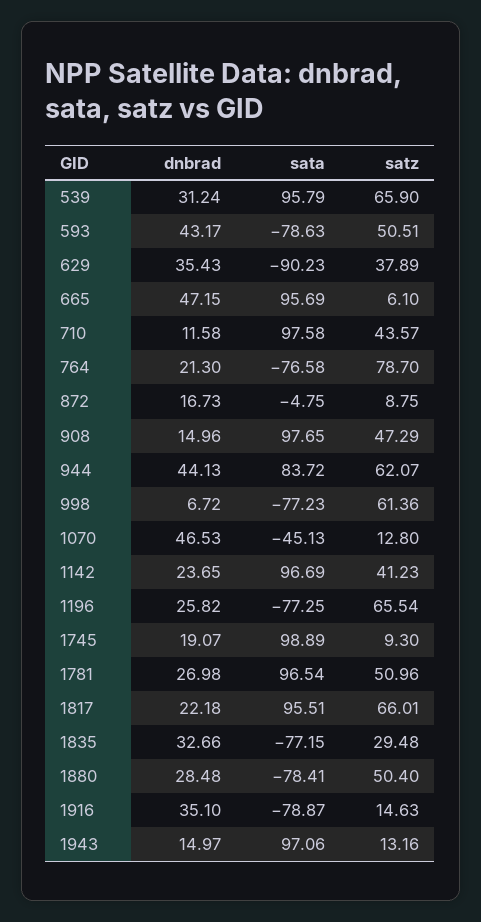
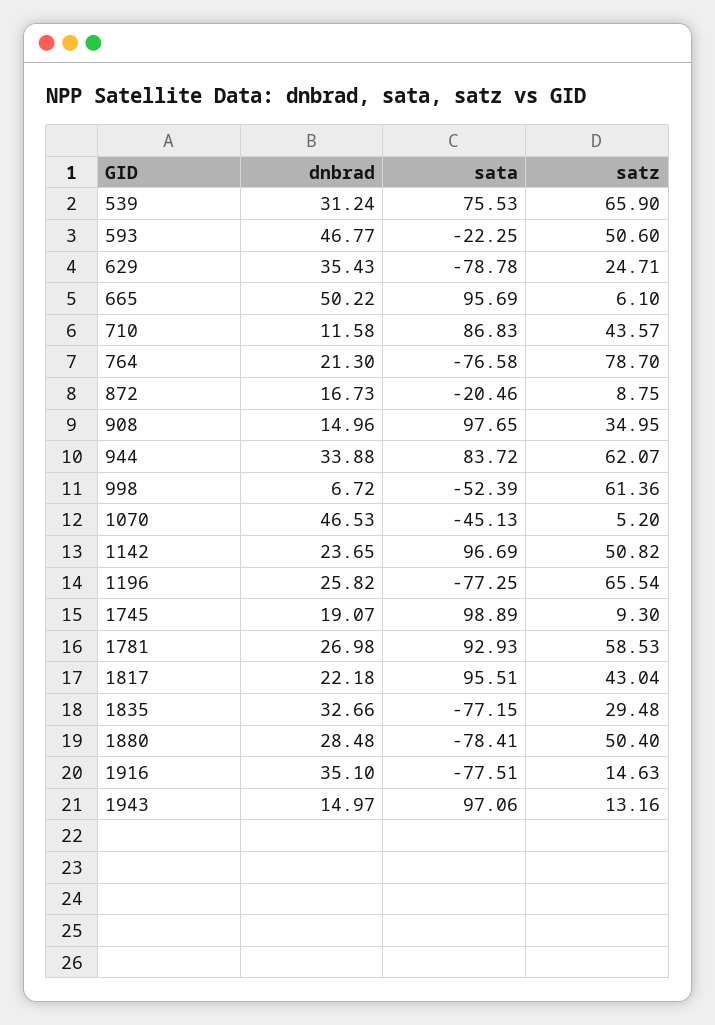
  {
    "dnbrad": {
      "539": 31.24,
-     "593": 43.17,
+     "593": 46.77,
      "629": 35.43,
-     "665": 47.15,
+     "665": 50.22,
      "710": 11.58,
      "764": 21.3,
      "872": 16.73,
      "908": 14.96,
-     "944": 44.13,
+     "944": 33.88,
      "998": 6.72,
      "1070": 46.53,
      "1142": 23.65,
      "1196": 25.82,
      "1745": 19.07,
      "1781": 26.98,
      "1817": 22.18,
      "1835": 32.66,
      "1880": 28.48,
      "1916": 35.1,
      "1943": 14.97
    },
    "sata": {
-     "539": 95.79,
+     "539": 75.53,
-     "593": -78.63,
+     "593": -22.25,
-     "629": -90.23,
+     "629": -78.78,
      "665": 95.69,
-     "710": 97.58,
+     "710": 86.83,
      "764": -76.58,
-     "872": -4.75,
+     "872": -20.46,
      "908": 97.65,
      "944": 83.72,
-     "998": -77.23,
+     "998": -52.39,
      "1070": -45.13,
      "1142": 96.69,
      "1196": -77.25,
      "1745": 98.89,
-     "1781": 96.54,
+     "1781": 92.93,
      "1817": 95.51,
      "1835": -77.15,
      "1880": -78.41,
-     "1916": -78.87,
+     "1916": -77.51,
      "1943": 97.06
    },
    "satz": {
      "539": 65.9,
-     "593": 50.51,
+     "593": 50.6,
-     "629": 37.89,
+     "629": 24.71,
      "665": 6.1,
      "710": 43.57,
      "764": 78.7,
      "872": 8.75,
-     "908": 47.29,
+     "908": 34.95,
      "944": 62.07,
      "998": 61.36,
-     "1070": 12.8,
+     "1070": 5.2,
-     "1142": 41.23,
+     "1142": 50.82,
      "1196": 65.54,
      "1745": 9.3,
-     "1781": 50.96,
+     "1781": 58.53,
-     "1817": 66.01,
+     "1817": 43.04,
      "1835": 29.48,
      "1880": 50.4,
      "1916": 14.63,
      "1943": 13.16
    }
  }

